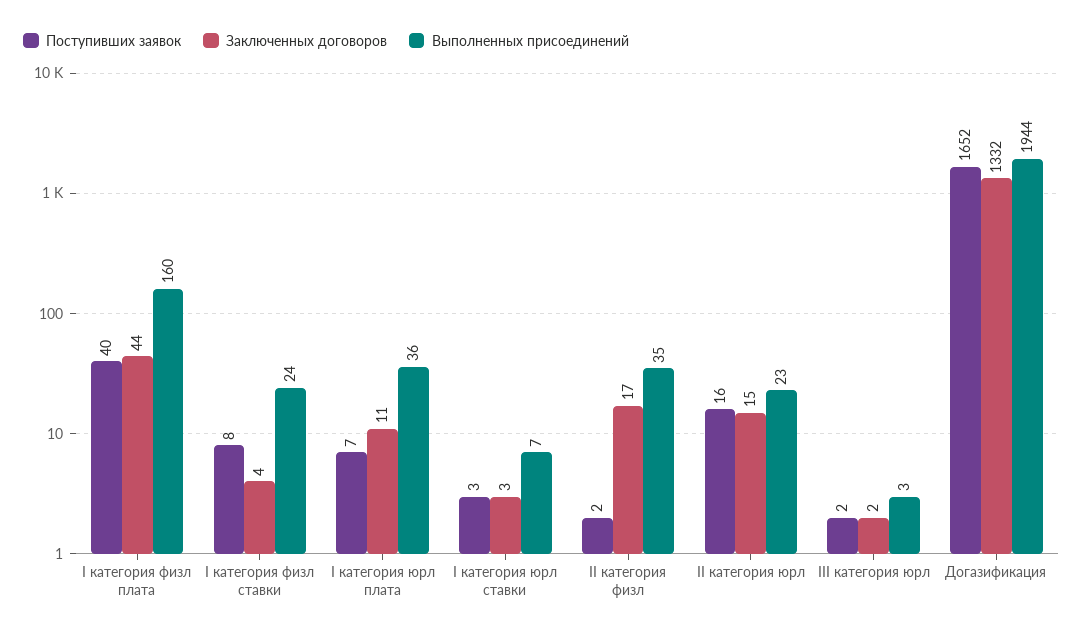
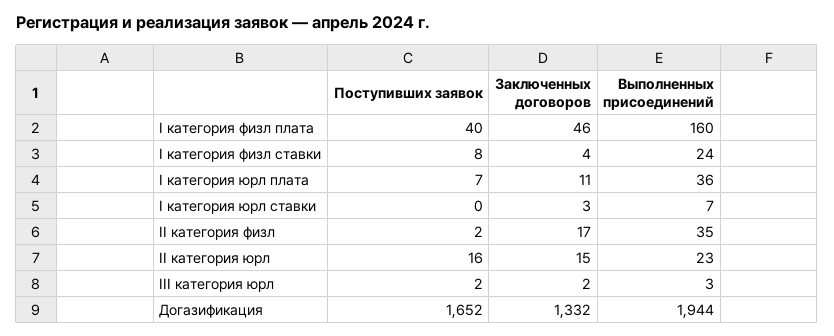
  {
    "Поступивших заявок": {
      "I категория физл плата": 40,
      "I категория физл ставки": 8,
      "I категория юрл плата": 7,
-     "I категория юрл ставки": 3,
+     "I категория юрл ставки": 0,
      "II категория физл": 2,
      "II категория юрл": 16,
      "III категория юрл": 2,
      "Догазификация": 1652
    },
    "Заключенных договоров": {
-     "I категория физл плата": 44,
+     "I категория физл плата": 46,
      "I категория физл ставки": 4,
      "I категория юрл плата": 11,
      "I категория юрл ставки": 3,
      "II категория физл": 17,
      "II категория юрл": 15,
      "III категория юрл": 2,
      "Догазификация": 1332
    },
    "Выполненных присоединений": {
      "I категория физл плата": 160,
      "I категория физл ставки": 24,
      "I категория юрл плата": 36,
      "I категория юрл ставки": 7,
      "II категория физл": 35,
      "II категория юрл": 23,
      "III категория юрл": 3,
      "Догазификация": 1944
    }
  }

